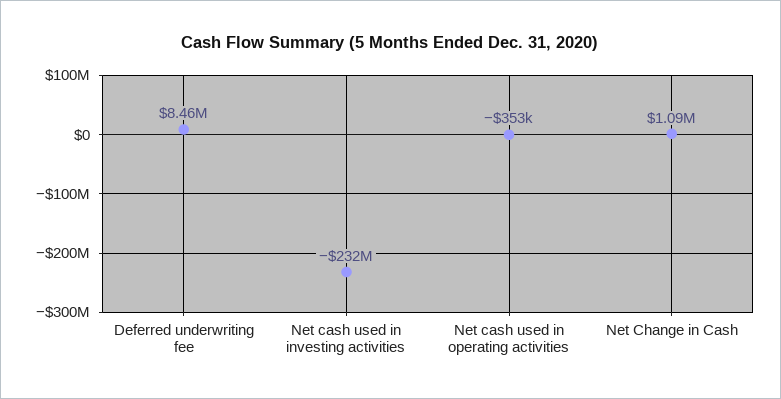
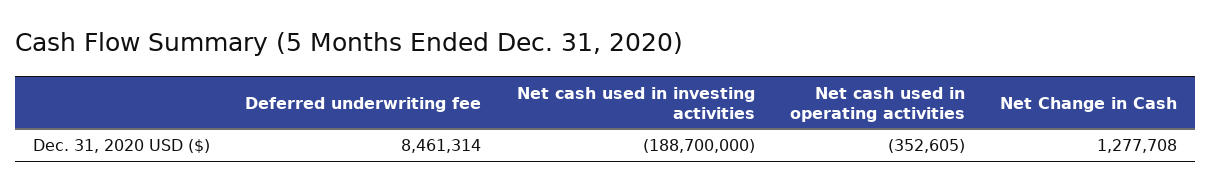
  {
    "Deferred underwriting fee": 8461314,
-   "Net cash used in investing activities": -232000000,
+   "Net cash used in investing activities": -188700000,
    "Net cash used in operating activities": -352605,
-   "Net Change in Cash": 1090000
+   "Net Change in Cash": 1277708
  }

